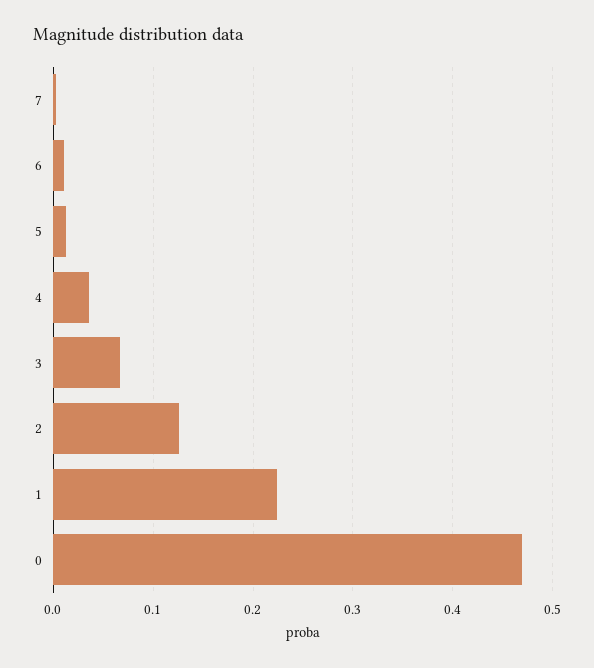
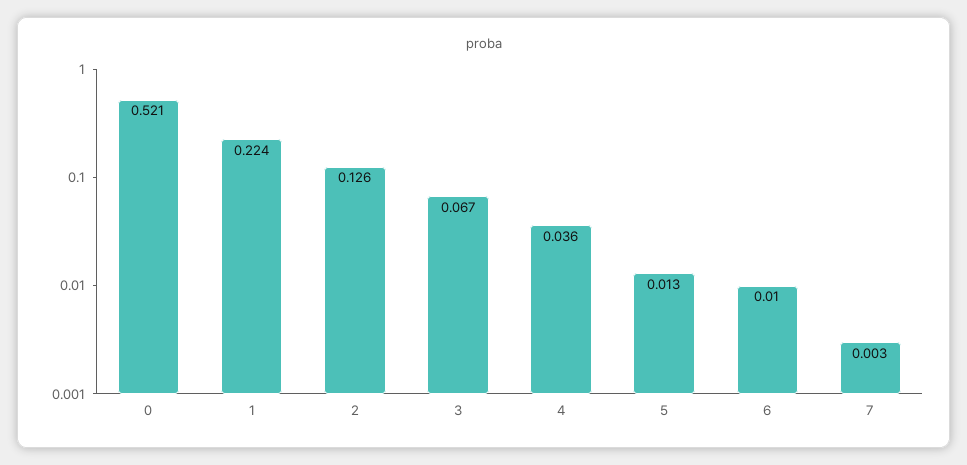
  {
    "7": 0.003,
    "6": 0.01,
    "5": 0.013,
    "4": 0.036,
    "3": 0.067,
    "2": 0.126,
    "1": 0.224,
-   "0": 0.47
+   "0": 0.521
  }

